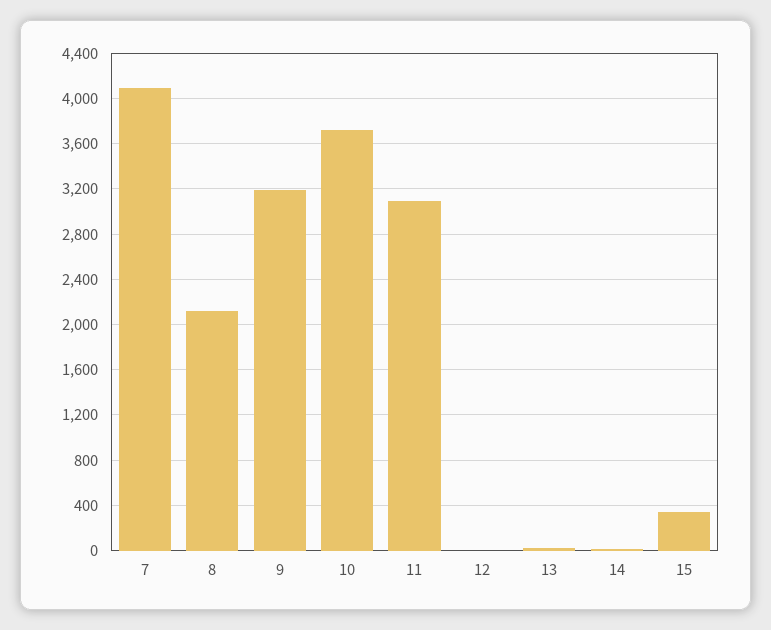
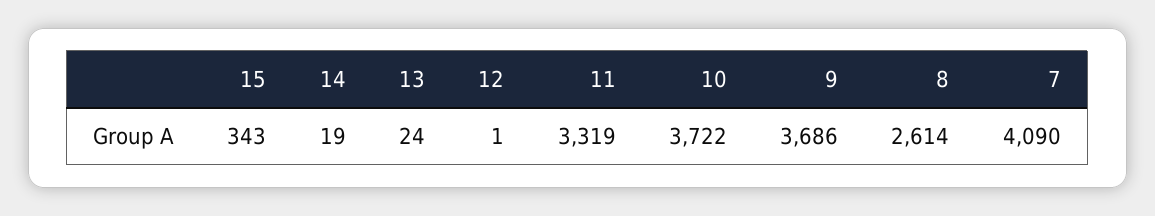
  {
    "7": 4090,
-   "8": 2100,
+   "8": 2614,
-   "9": 3200,
+   "9": 3686,
    "10": 3722,
-   "11": 3100,
+   "11": 3319,
    "12": 1,
    "13": 24,
    "14": 19,
    "15": 343
  }

